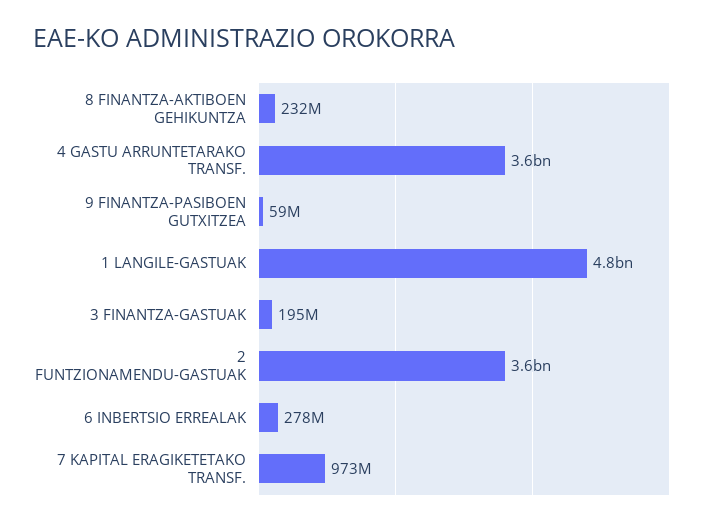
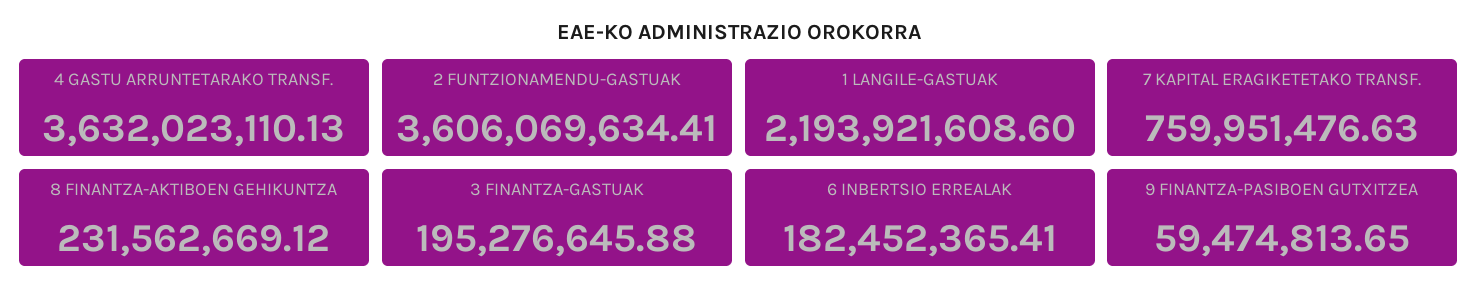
  {
    "8 FINANTZA-AKTIBOEN GEHIKUNTZA": 231562669.12,
    "4 GASTU ARRUNTETARAKO TRANSF.": 3632023110.13,
    "9 FINANTZA-PASIBOEN GUTXITZEA": 59474813.65,
-   "1 LANGILE-GASTUAK": 4800000000,
+   "1 LANGILE-GASTUAK": 2193921608.6,
    "3 FINANTZA-GASTUAK": 195276645.88,
    "2 FUNTZIONAMENDU-GASTUAK": 3606069634.41,
-   "6 INBERTSIO ERREALAK": 278000000,
+   "6 INBERTSIO ERREALAK": 182452365.41,
-   "7 KAPITAL ERAGIKETETAKO TRANSF.": 973000000
+   "7 KAPITAL ERAGIKETETAKO TRANSF.": 759951476.63
  }

